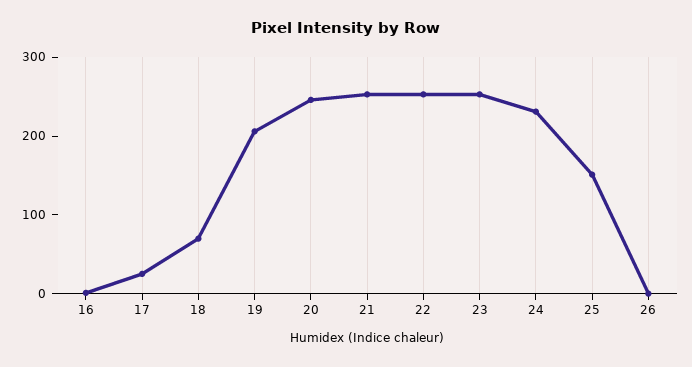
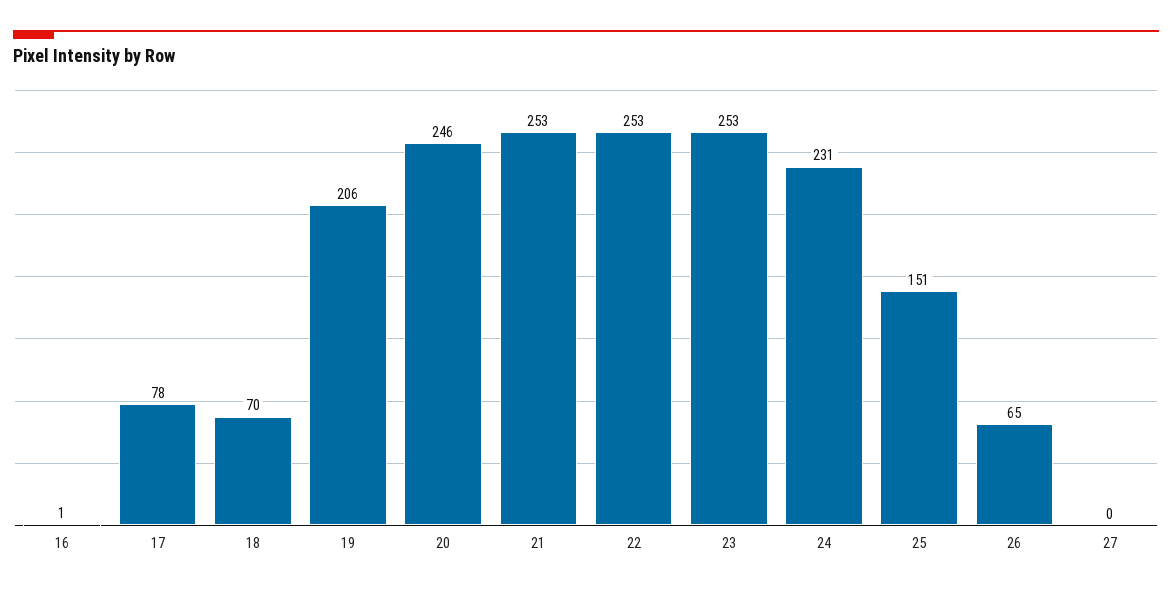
  {
    "16": 1,
-   "17": 20,
+   "17": 78,
    "18": 70,
    "19": 206,
    "20": 246,
    "21": 253,
    "22": 253,
    "23": 253,
    "24": 231,
    "25": 151,
-   "26": 0
+   "26": 65,
+   "27": 0
  }

